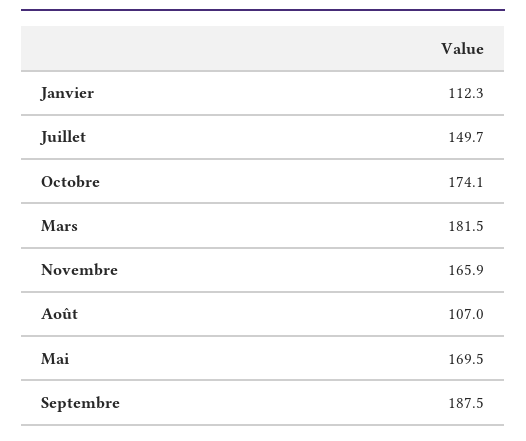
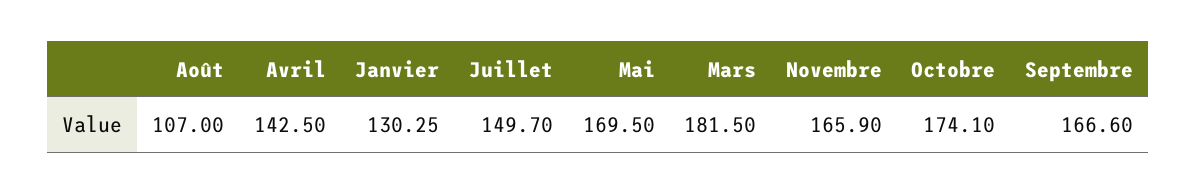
  {
-   "Janvier": 112.3,
+   "Janvier": 130.25,
    "Juillet": 149.7,
    "Octobre": 174.1,
    "Mars": 181.5,
    "Novembre": 165.9,
    "Août": 107,
    "Mai": 169.5,
-   "Septembre": 187.5
+   "Septembre": 166.6,
+   "Avril": 142.5
  }

